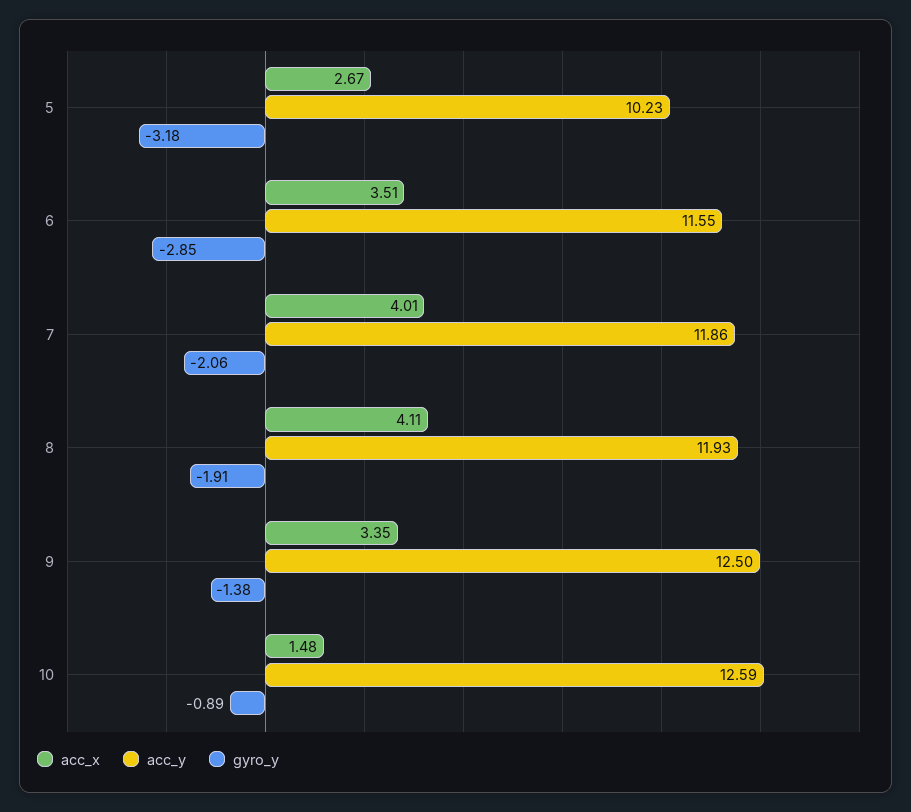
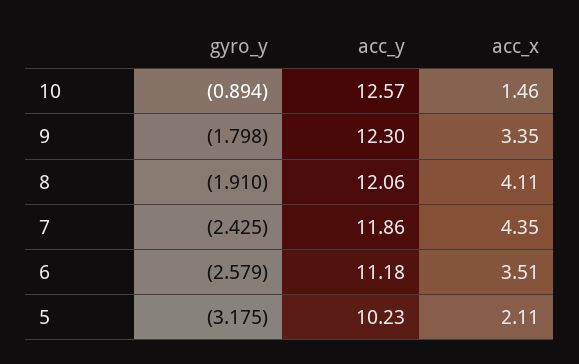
  {
    "acc_x": {
-     "5": 2.67,
+     "5": 2.11,
      "6": 3.51,
-     "7": 4.01,
+     "7": 4.35,
      "8": 4.11,
      "9": 3.35,
-     "10": 1.48
+     "10": 1.46
    },
    "acc_y": {
      "5": 10.23,
-     "6": 11.55,
+     "6": 11.18,
      "7": 11.86,
-     "8": 11.93,
+     "8": 12.06,
-     "9": 12.5,
+     "9": 12.3,
-     "10": 12.59
+     "10": 12.57
    },
    "gyro_y": {
      "5": -3.175,
-     "6": -2.85,
+     "6": -2.579,
-     "7": -2.06,
+     "7": -2.425,
      "8": -1.91,
-     "9": -1.38,
+     "9": -1.798,
      "10": -0.894
    }
  }

